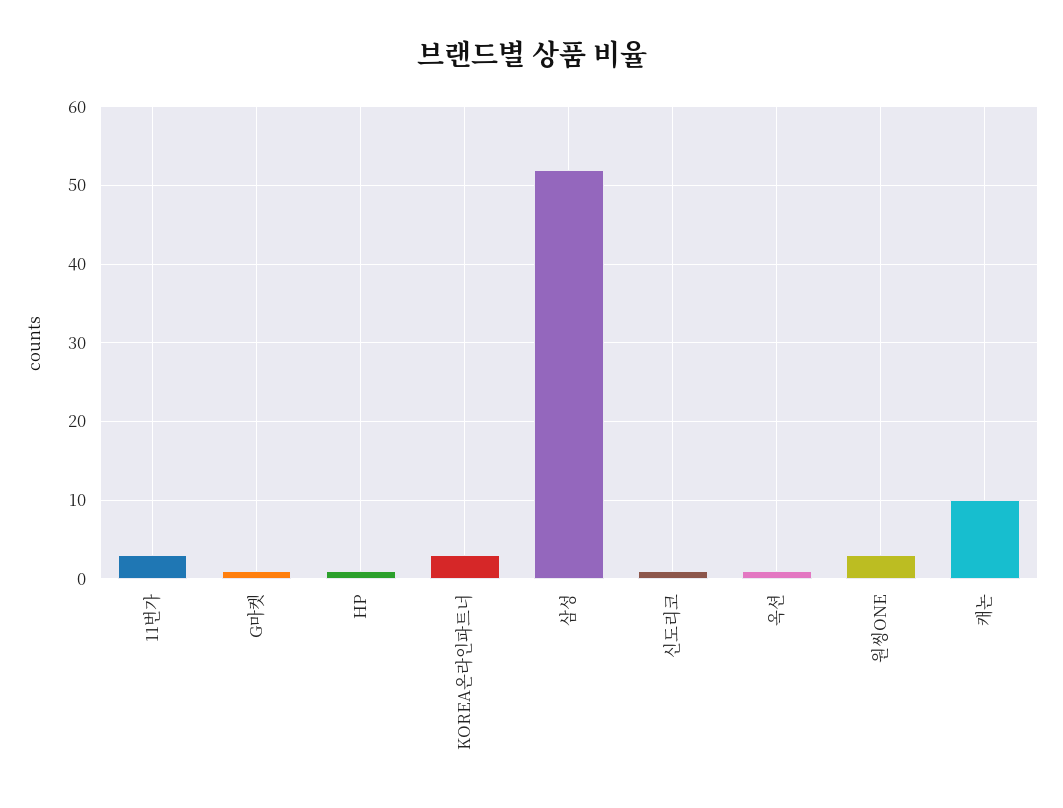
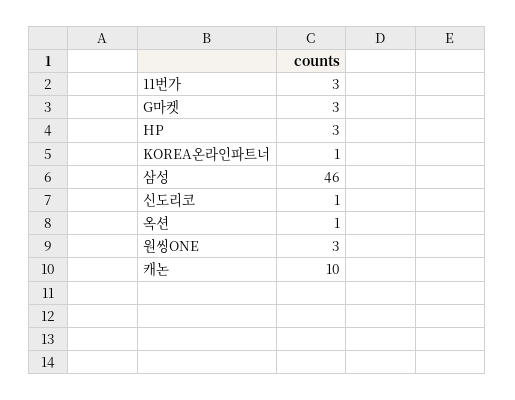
  {
    "11번가": 3,
-   "G마켓": 1,
+   "G마켓": 3,
-   "HP": 1,
+   "HP": 3,
-   "KOREA온라인파트너": 3,
+   "KOREA온라인파트너": 1,
-   "삼성": 52,
+   "삼성": 46,
    "신도리코": 1,
    "옥션": 1,
    "원씽ONE": 3,
    "캐논": 10
  }

